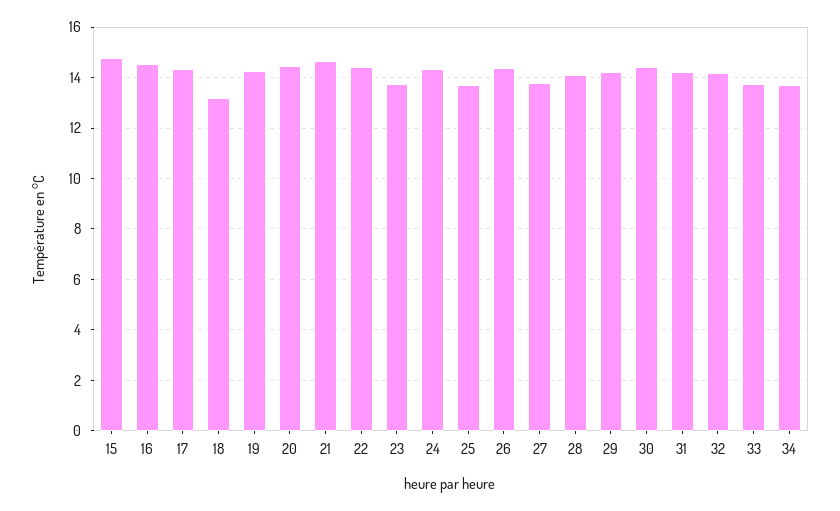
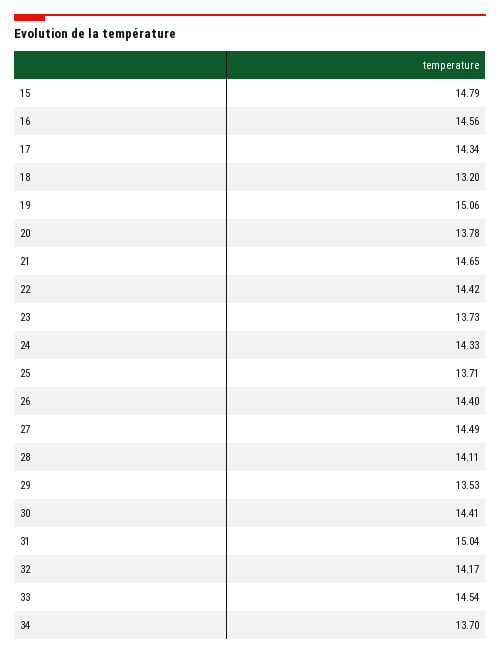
  {
    "15": 14.79,
    "16": 14.56,
    "17": 14.34,
    "18": 13.2,
-   "19": 14.25,
+   "19": 15.06,
-   "20": 14.5,
+   "20": 13.78,
    "21": 14.65,
    "22": 14.42,
    "23": 13.73,
    "24": 14.33,
    "25": 13.71,
    "26": 14.4,
-   "27": 13.75,
+   "27": 14.49,
    "28": 14.11,
-   "29": 14.25,
+   "29": 13.53,
    "30": 14.41,
-   "31": 14.25,
+   "31": 15.04,
    "32": 14.17,
-   "33": 13.75,
+   "33": 14.54,
    "34": 13.7
  }

